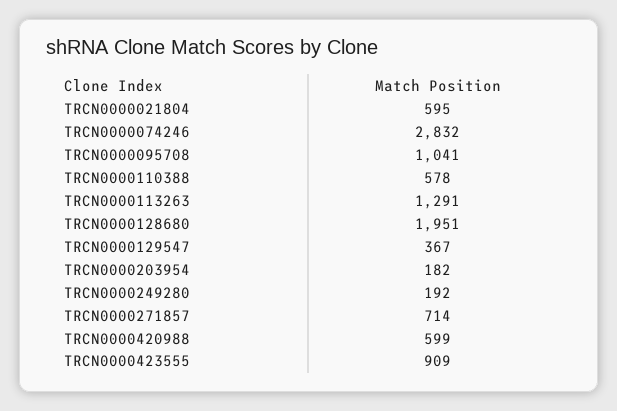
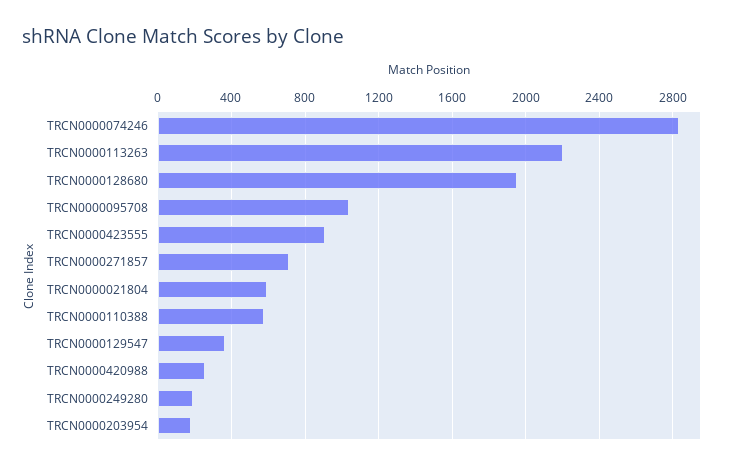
  {
    "TRCN0000021804": 595,
    "TRCN0000074246": 2832,
    "TRCN0000095708": 1041,
    "TRCN0000110388": 578,
-   "TRCN0000113263": 1291,
+   "TRCN0000113263": 2200,
    "TRCN0000128680": 1951,
    "TRCN0000129547": 367,
    "TRCN0000203954": 182,
    "TRCN0000249280": 192,
    "TRCN0000271857": 714,
-   "TRCN0000420988": 599,
+   "TRCN0000420988": 250,
    "TRCN0000423555": 909
  }

